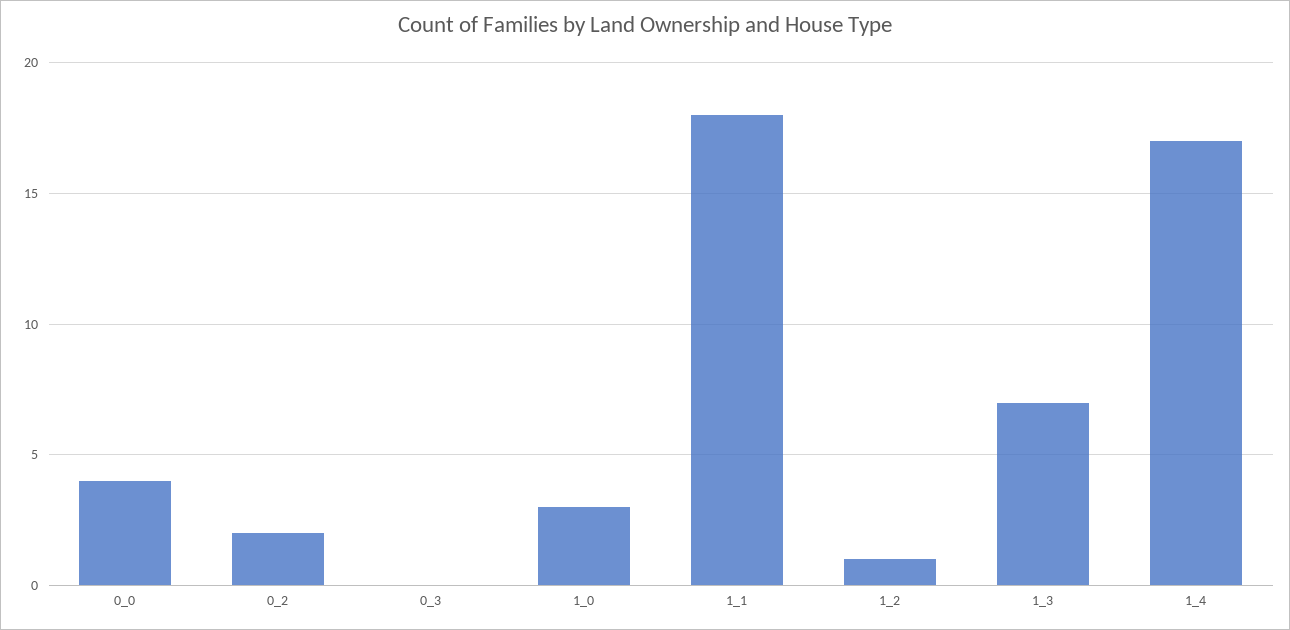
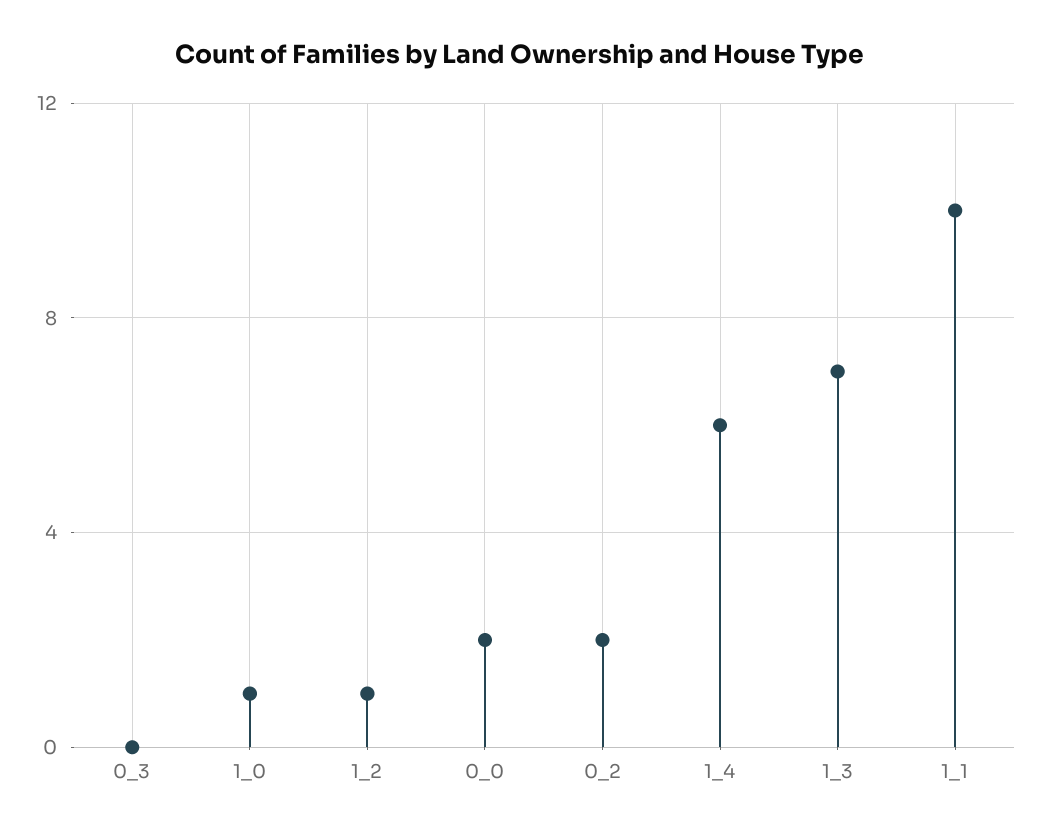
  {
-   "0_0": 4,
+   "0_0": 2,
    "0_2": 2,
    "0_3": 0,
-   "1_0": 3,
+   "1_0": 1,
-   "1_1": 18,
+   "1_1": 10,
    "1_2": 1,
    "1_3": 7,
-   "1_4": 17
+   "1_4": 6
  }

